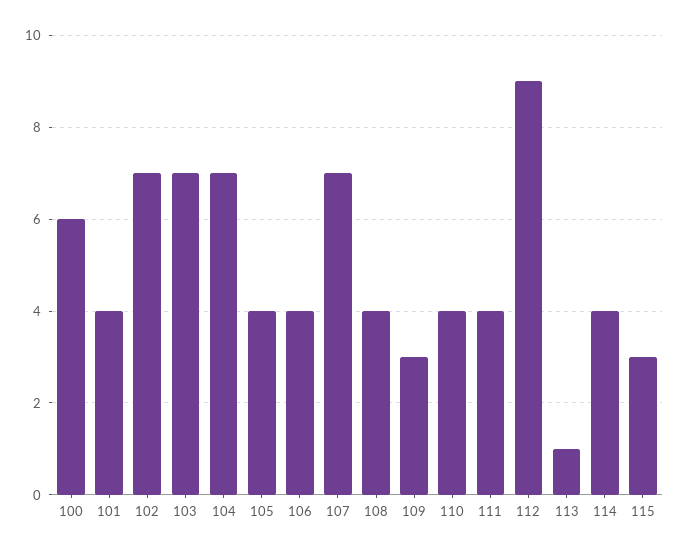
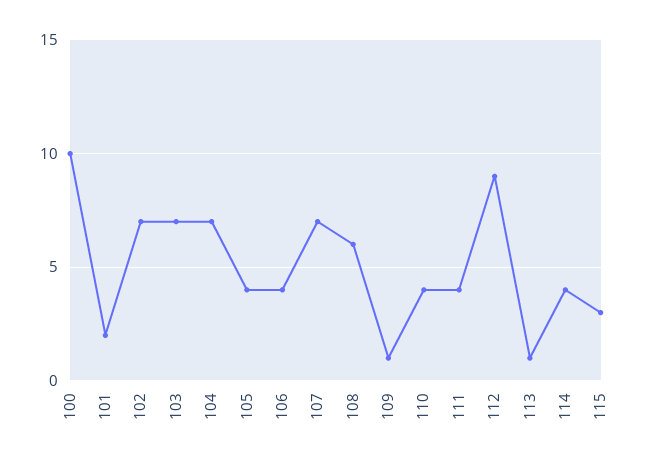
  {
-   "100": 6,
+   "100": 10,
-   "101": 4,
+   "101": 2,
    "102": 7,
    "103": 7,
    "104": 7,
    "105": 4,
    "106": 4,
    "107": 7,
-   "108": 4,
+   "108": 6,
-   "109": 3,
+   "109": 1,
    "110": 4,
    "111": 4,
    "112": 9,
    "113": 1,
    "114": 4,
    "115": 3
  }

